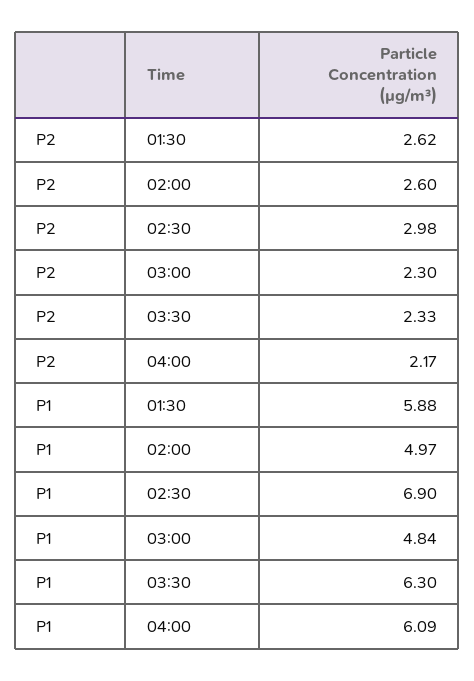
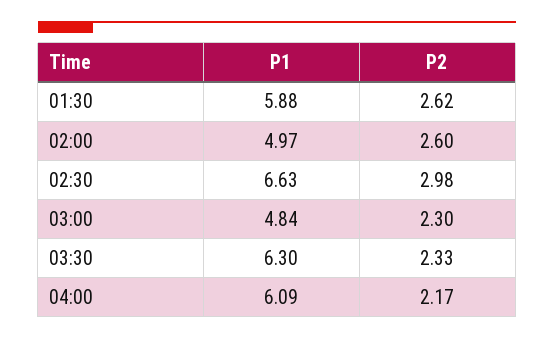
  {
    "P2": {
      "01:30": 2.62,
      "02:00": 2.6,
      "02:30": 2.98,
      "03:00": 2.3,
      "03:30": 2.33,
      "04:00": 2.17
    },
    "P1": {
      "01:30": 5.88,
      "02:00": 4.97,
-     "02:30": 6.9,
+     "02:30": 6.63,
      "03:00": 4.84,
      "03:30": 6.3,
      "04:00": 6.09
    }
  }

